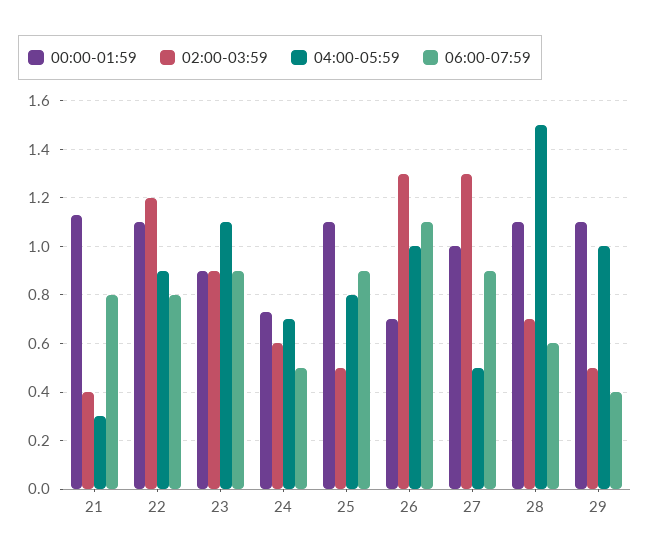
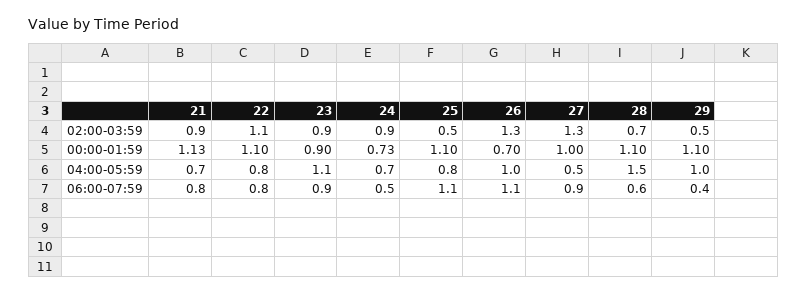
  {
    "00:00-01:59": {
      "21": 1.13,
      "22": 1.1,
      "23": 0.9,
      "24": 0.73,
      "25": 1.1,
      "26": 0.7,
      "27": 1,
      "28": 1.1,
      "29": 1.1
    },
    "02:00-03:59": {
-     "21": 0.4,
+     "21": 0.9,
-     "22": 1.2,
+     "22": 1.1,
      "23": 0.9,
-     "24": 0.6,
+     "24": 0.9,
      "25": 0.5,
      "26": 1.3,
      "27": 1.3,
      "28": 0.7,
      "29": 0.5
    },
    "04:00-05:59": {
-     "21": 0.3,
+     "21": 0.7,
-     "22": 0.9,
+     "22": 0.8,
      "23": 1.1,
      "24": 0.7,
      "25": 0.8,
      "26": 1,
      "27": 0.5,
      "28": 1.5,
      "29": 1
    },
    "06:00-07:59": {
      "21": 0.8,
      "22": 0.8,
      "23": 0.9,
      "24": 0.5,
-     "25": 0.9,
+     "25": 1.1,
      "26": 1.1,
      "27": 0.9,
      "28": 0.6,
      "29": 0.4
    }
  }

